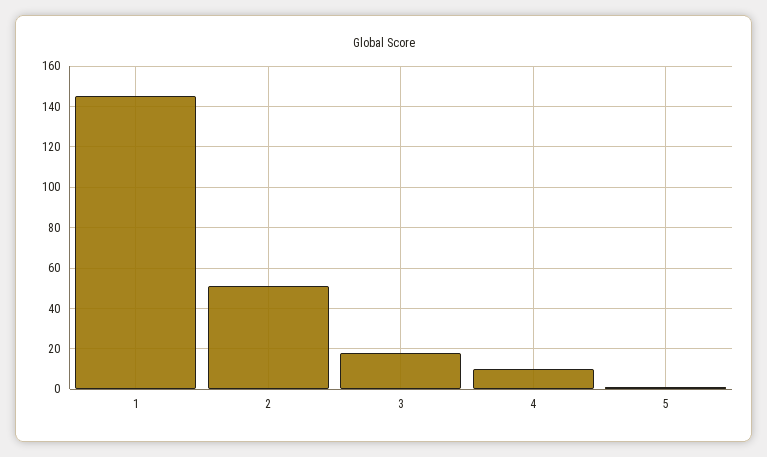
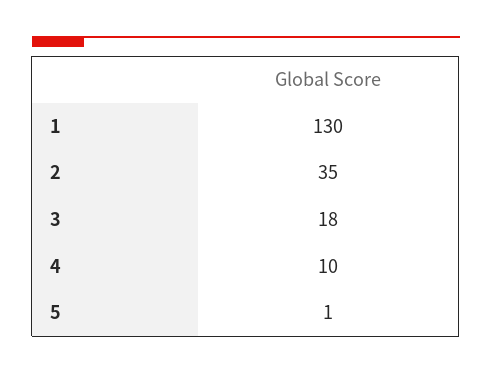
  {
-   "1": 145,
+   "1": 130,
-   "2": 50,
+   "2": 35,
    "3": 18,
    "4": 10,
    "5": 1
  }

